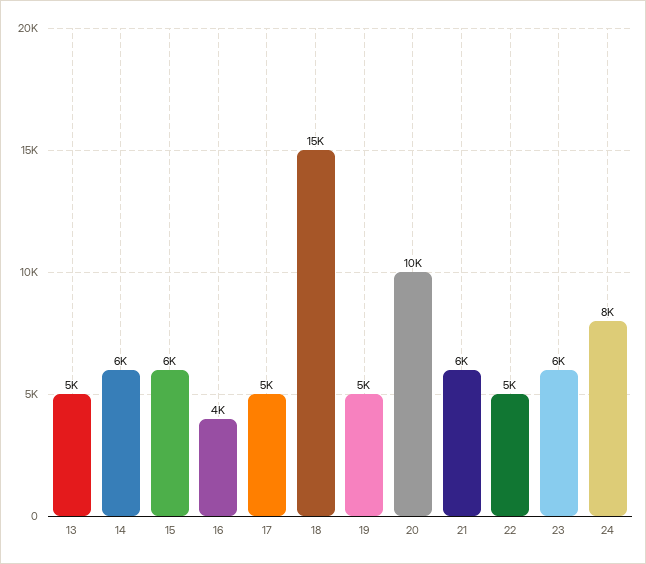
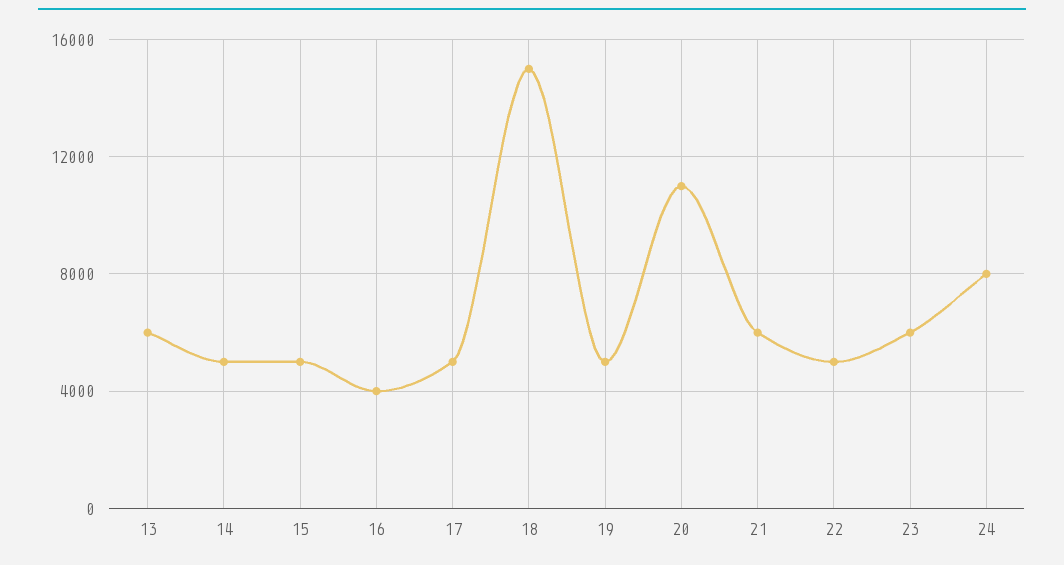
  {
-   "13": 5000,
+   "13": 6000,
-   "14": 6000,
+   "14": 5000,
-   "15": 6000,
+   "15": 5000,
    "16": 4000,
    "17": 5000,
    "18": 15000,
    "19": 5000,
-   "20": 10000,
+   "20": 11000,
    "21": 6000,
    "22": 5000,
    "23": 6000,
    "24": 8000
  }

